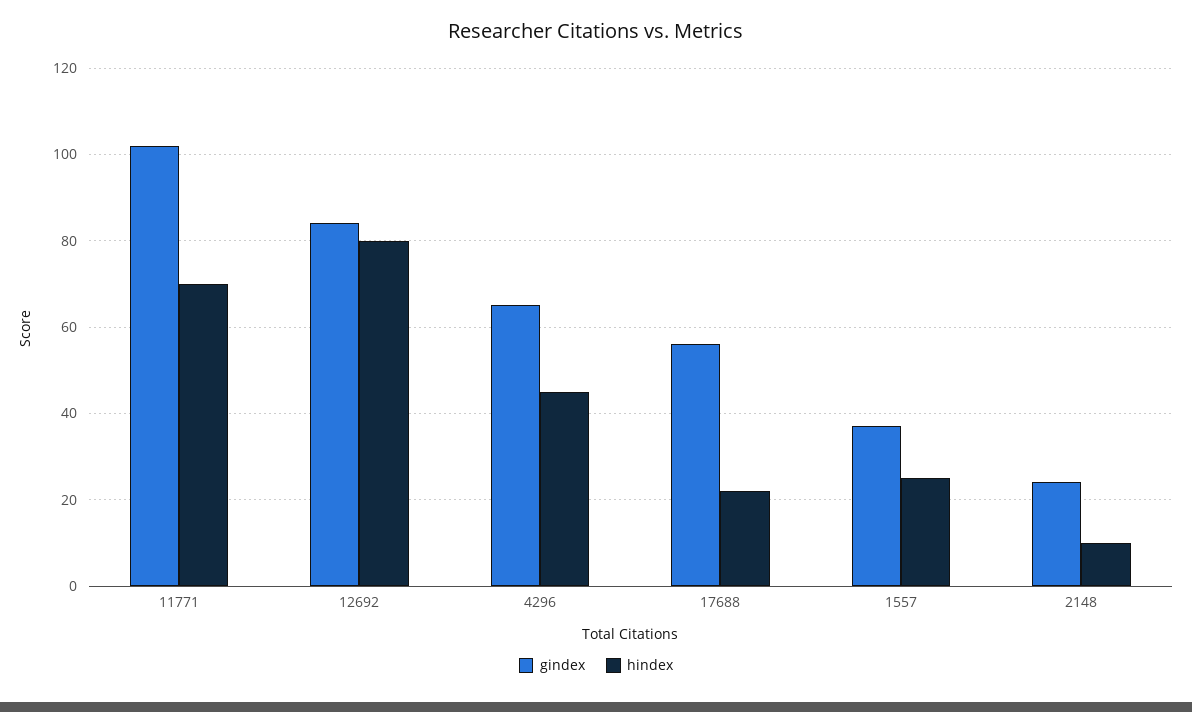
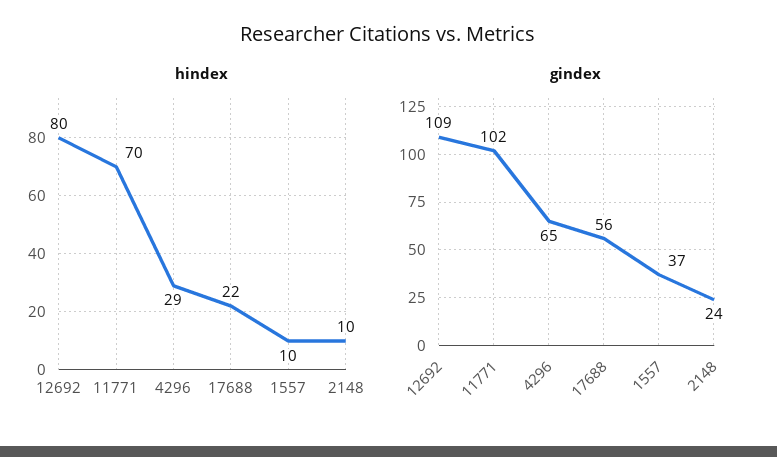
  {
    "gindex": {
      "11771": 102,
-     "12692": 85,
+     "12692": 109,
      "4296": 65,
      "17688": 56,
      "1557": 37,
      "2148": 24
    },
    "hindex": {
      "11771": 70,
      "12692": 80,
-     "4296": 45,
+     "4296": 29,
      "17688": 22,
-     "1557": 25,
+     "1557": 10,
      "2148": 10
    }
  }

